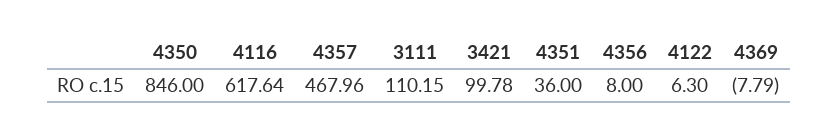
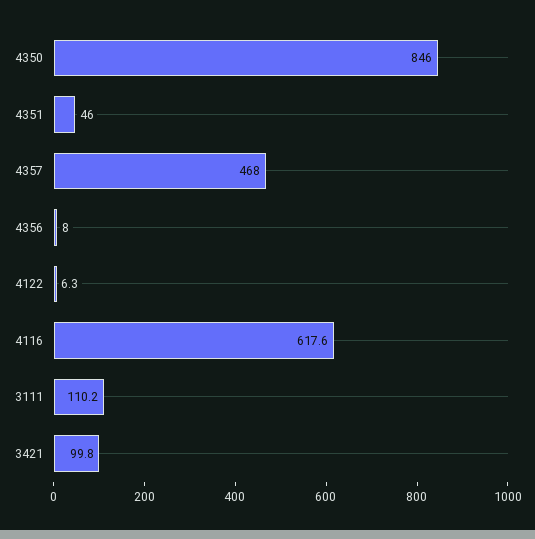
  {
    "4350": 846,
    "4116": 617.64,
    "4357": 467.96,
    "3111": 110.15,
    "3421": 99.78,
-   "4351": 36,
+   "4351": 46,
    "4356": 8,
-   "4122": 6.3,
+   "4122": 6.3
-   "4369": -7.79
  }

